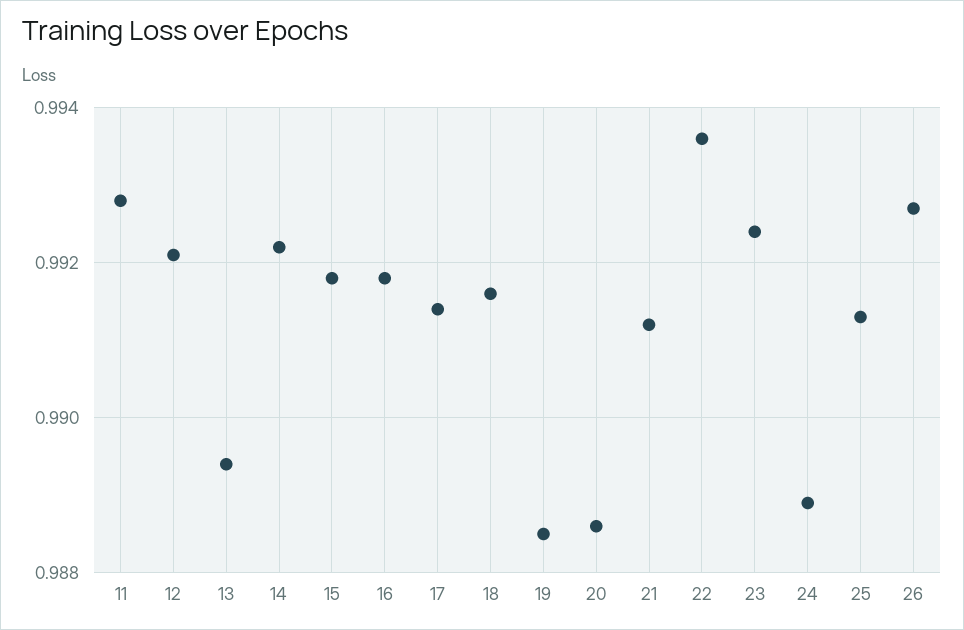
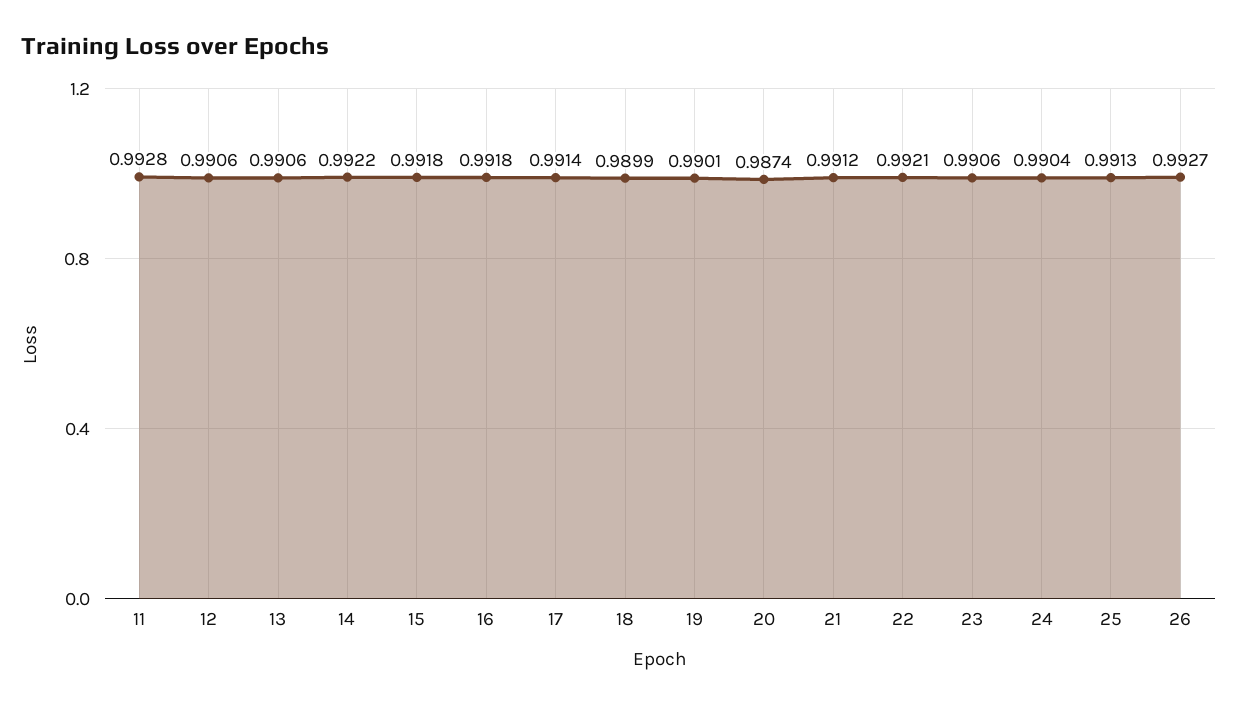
  {
    "11": 0.9928,
-   "12": 0.992,
+   "12": 0.9906,
-   "13": 0.9895,
+   "13": 0.9906,
    "14": 0.9922,
    "15": 0.9918,
    "16": 0.9918,
    "17": 0.9914,
-   "18": 0.9915,
+   "18": 0.9899,
-   "19": 0.9885,
+   "19": 0.9901,
-   "20": 0.9885,
+   "20": 0.9874,
    "21": 0.9912,
-   "22": 0.9935,
+   "22": 0.9921,
-   "23": 0.9925,
+   "23": 0.9906,
-   "24": 0.989,
+   "24": 0.9904,
    "25": 0.9913,
    "26": 0.9927
  }

